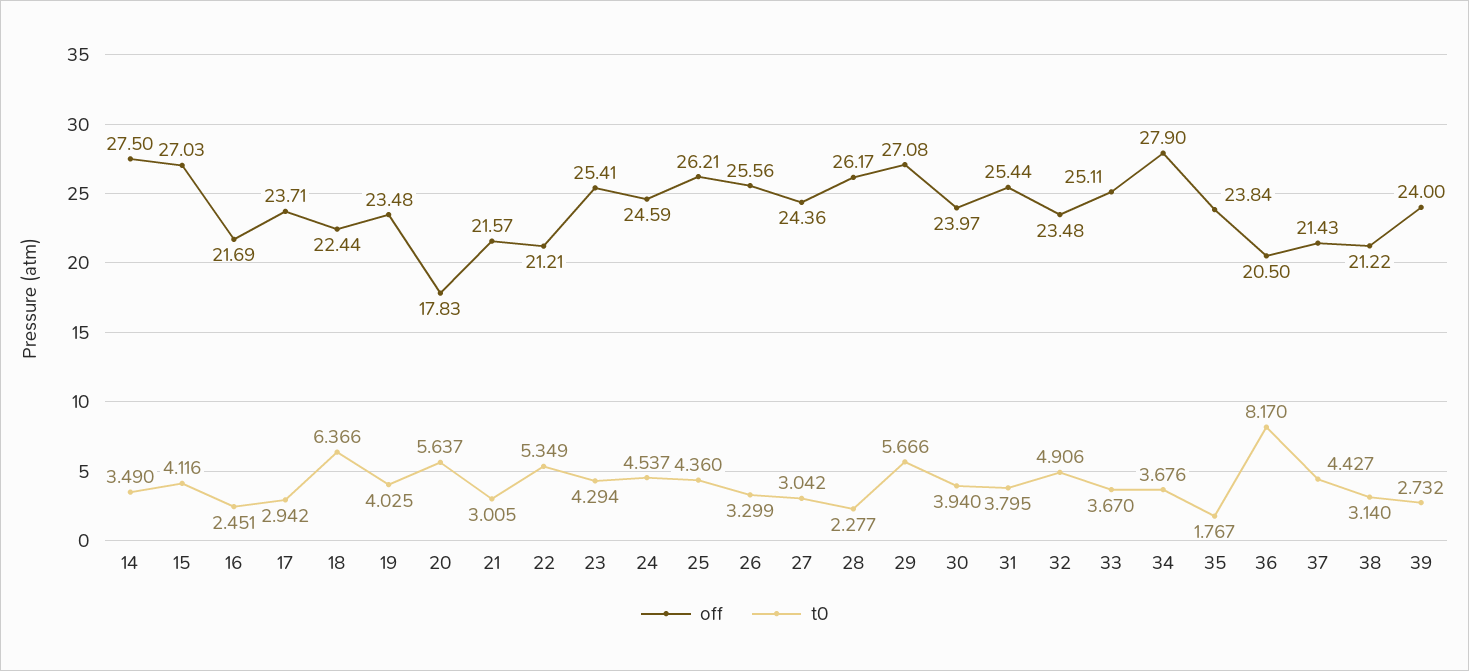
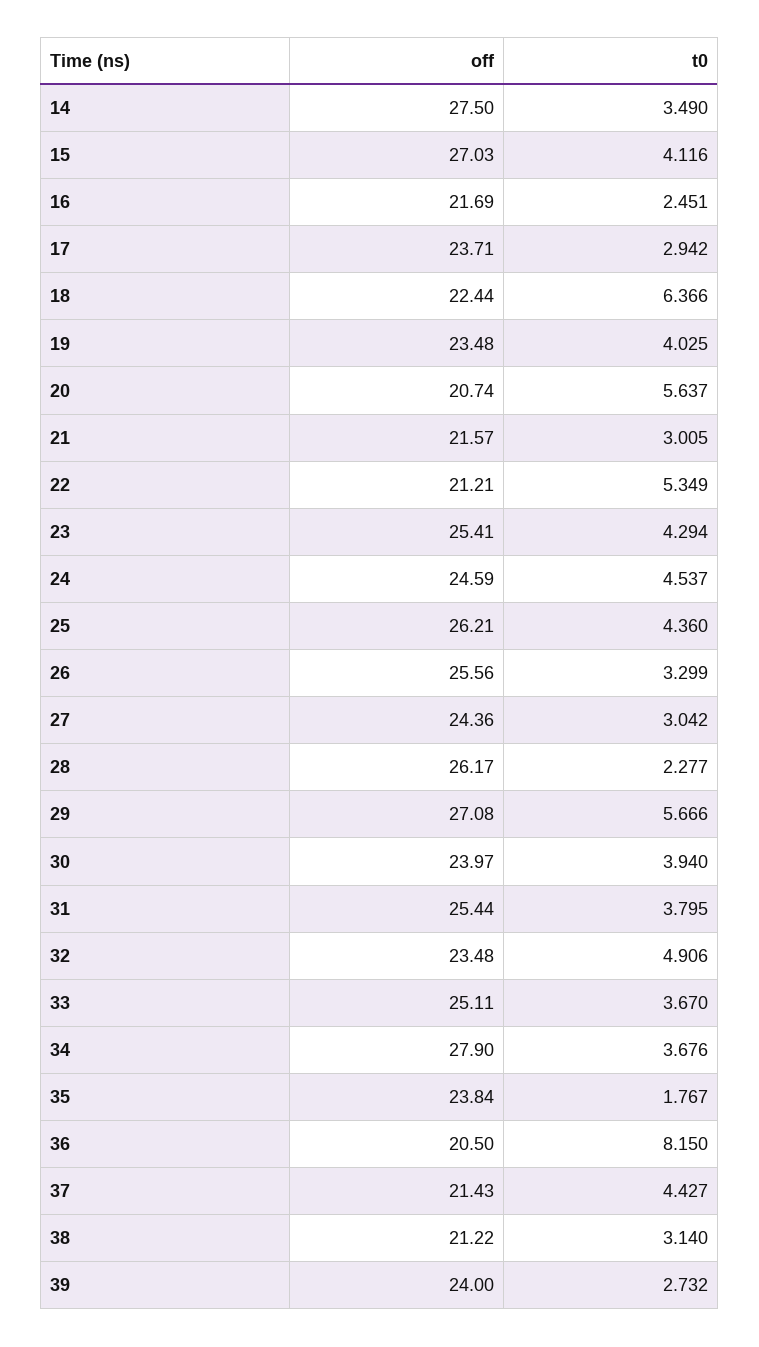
  {
    "off": {
      "14": 27.5,
      "15": 27.03,
      "16": 21.69,
      "17": 23.71,
      "18": 22.44,
      "19": 23.48,
-     "20": 17.83,
+     "20": 20.74,
      "21": 21.57,
      "22": 21.21,
      "23": 25.41,
      "24": 24.59,
      "25": 26.21,
      "26": 25.56,
      "27": 24.36,
      "28": 26.17,
      "29": 27.08,
      "30": 23.97,
      "31": 25.44,
      "32": 23.48,
      "33": 25.11,
      "34": 27.9,
      "35": 23.84,
      "36": 20.5,
      "37": 21.43,
      "38": 21.22,
      "39": 24
    },
    "t0": {
      "14": 3.49,
      "15": 4.116,
      "16": 2.451,
      "17": 2.942,
      "18": 6.366,
      "19": 4.025,
      "20": 5.637,
      "21": 3.005,
      "22": 5.349,
      "23": 4.294,
      "24": 4.537,
      "25": 4.36,
      "26": 3.299,
      "27": 3.042,
      "28": 2.277,
      "29": 5.666,
      "30": 3.94,
      "31": 3.795,
      "32": 4.906,
      "33": 3.67,
      "34": 3.676,
      "35": 1.767,
-     "36": 8.17,
+     "36": 8.15,
      "37": 4.427,
      "38": 3.14,
      "39": 2.732
    }
  }

